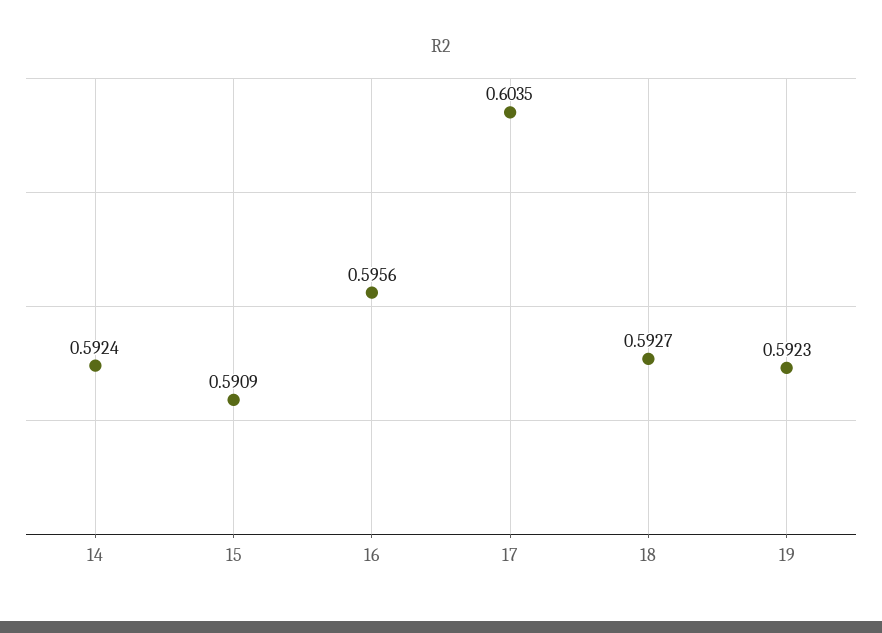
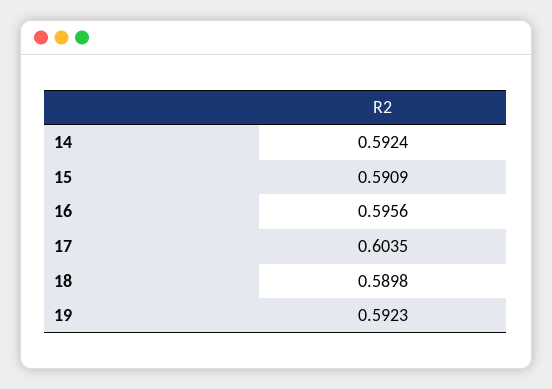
  {
    "14": 0.5924,
    "15": 0.5909,
    "16": 0.5956,
    "17": 0.6035,
-   "18": 0.5927,
+   "18": 0.5898,
    "19": 0.5923
  }

